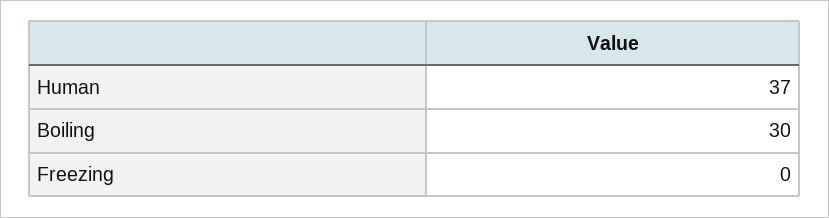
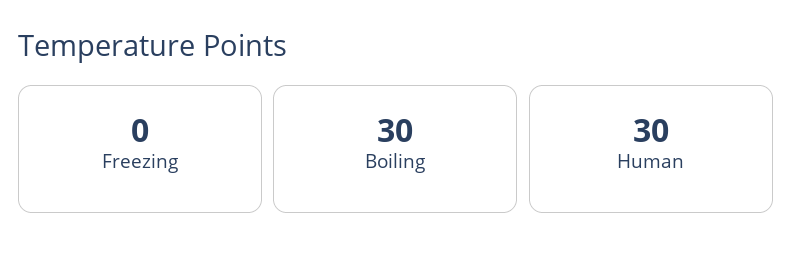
  {
-   "Human": 37,
+   "Human": 30,
    "Boiling": 30,
    "Freezing": 0
  }

